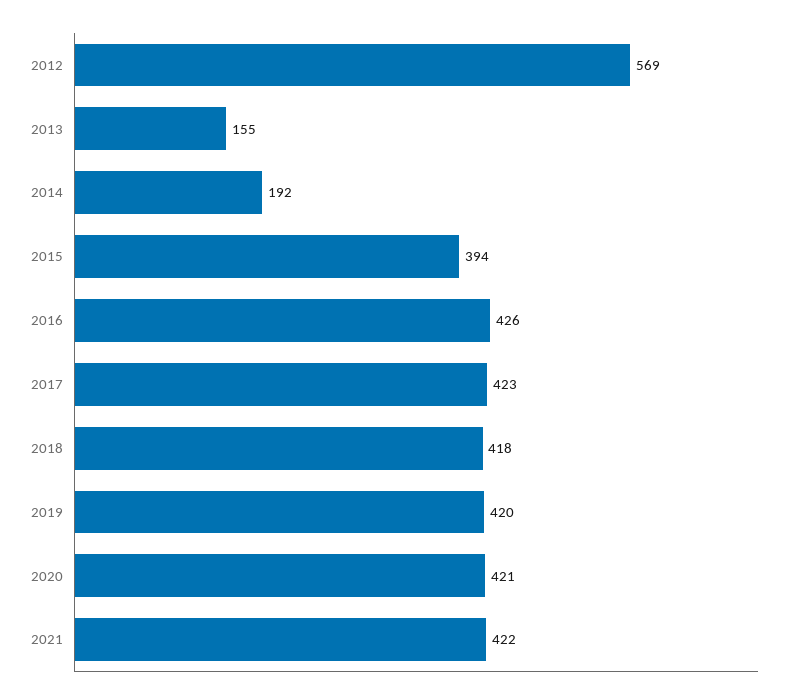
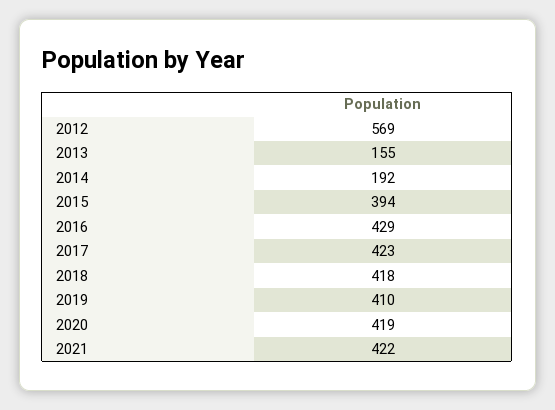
  {
    "2012": 569,
    "2013": 155,
    "2014": 192,
    "2015": 394,
-   "2016": 426,
+   "2016": 429,
    "2017": 423,
    "2018": 418,
-   "2019": 420,
+   "2019": 410,
-   "2020": 421,
+   "2020": 419,
    "2021": 422
  }

